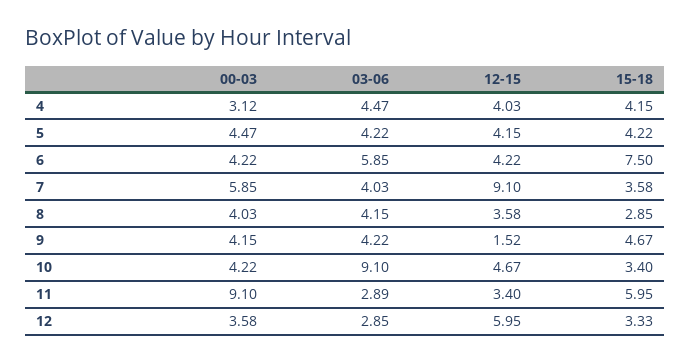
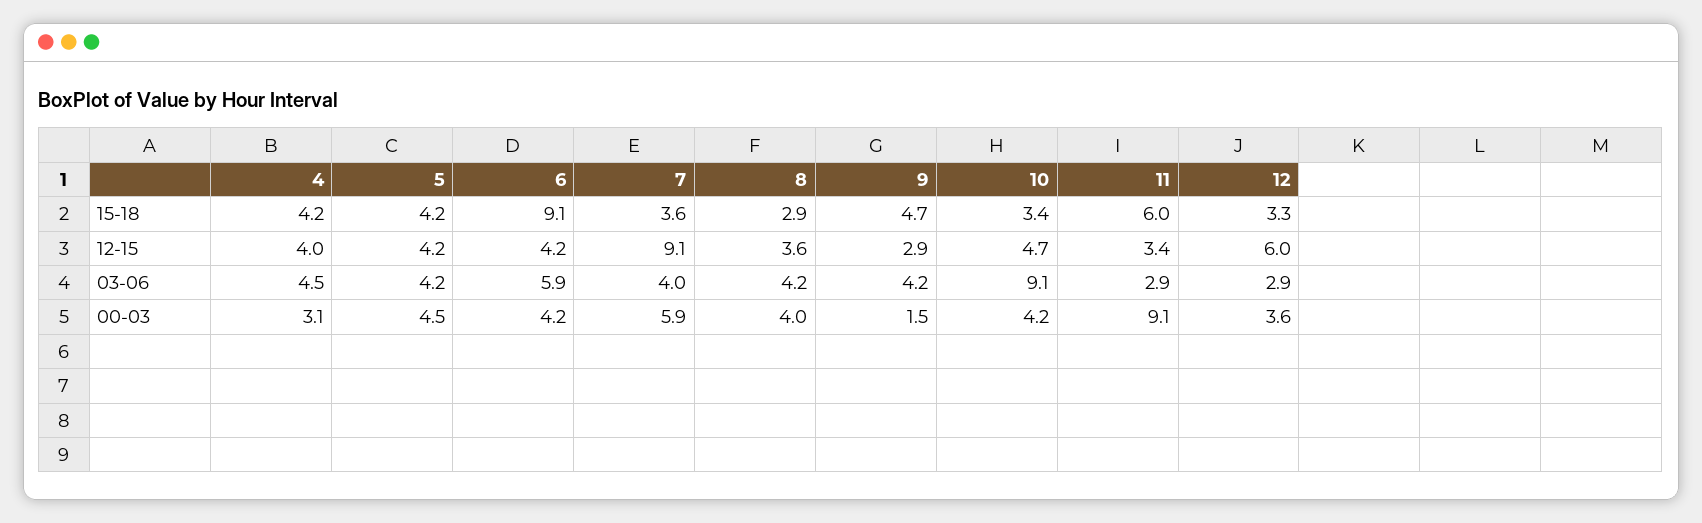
  {
    "00-03": {
      "4": 3.12,
      "5": 4.47,
      "6": 4.22,
      "7": 5.85,
      "8": 4.03,
-     "9": 4.15,
+     "9": 1.5,
      "10": 4.22,
      "11": 9.1,
      "12": 3.58
    },
    "03-06": {
      "4": 4.47,
      "5": 4.22,
      "6": 5.85,
      "7": 4.03,
      "8": 4.15,
      "9": 4.22,
      "10": 9.1,
      "11": 2.89,
      "12": 2.85
    },
    "12-15": {
      "4": 4.03,
      "5": 4.15,
      "6": 4.22,
      "7": 9.1,
      "8": 3.58,
-     "9": 1.52,
+     "9": 2.9,
      "10": 4.67,
      "11": 3.4,
      "12": 5.95
    },
    "15-18": {
      "4": 4.15,
      "5": 4.22,
-     "6": 7.5,
+     "6": 9.1,
      "7": 3.58,
      "8": 2.85,
      "9": 4.67,
      "10": 3.4,
      "11": 5.95,
      "12": 3.33
    }
  }

